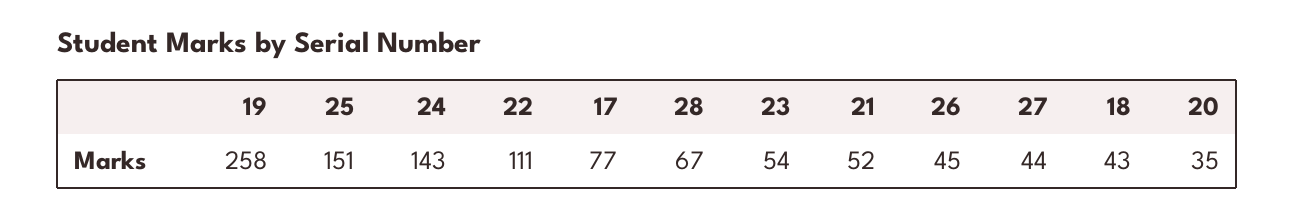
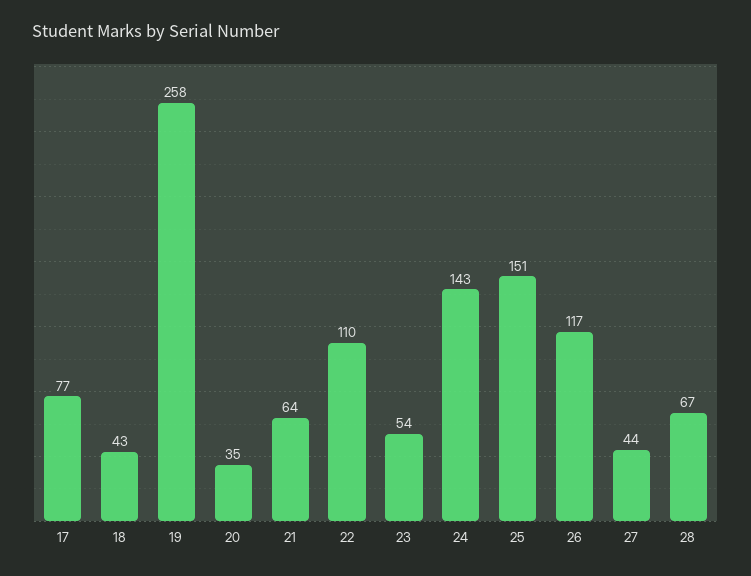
  {
    "19": 258,
    "25": 151,
    "24": 143,
-   "22": 111,
+   "22": 110,
    "17": 77,
    "28": 67,
    "23": 54,
-   "21": 52,
+   "21": 64,
-   "26": 45,
+   "26": 117,
    "27": 44,
    "18": 43,
    "20": 35
  }

